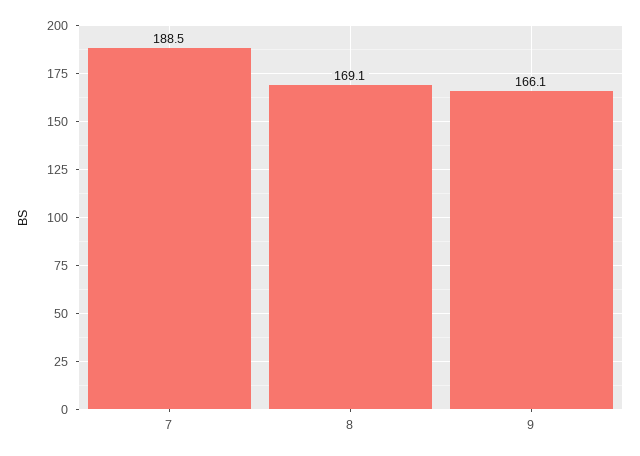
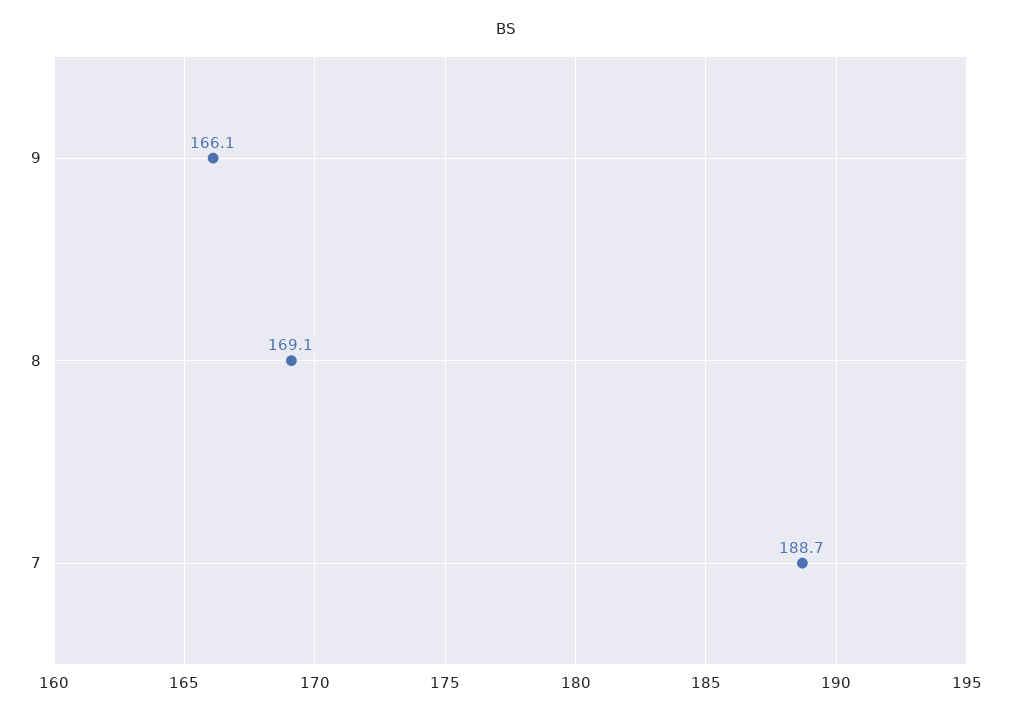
  {
-   "7": 188.5,
+   "7": 188.7,
    "8": 169.1,
    "9": 166.1
  }

